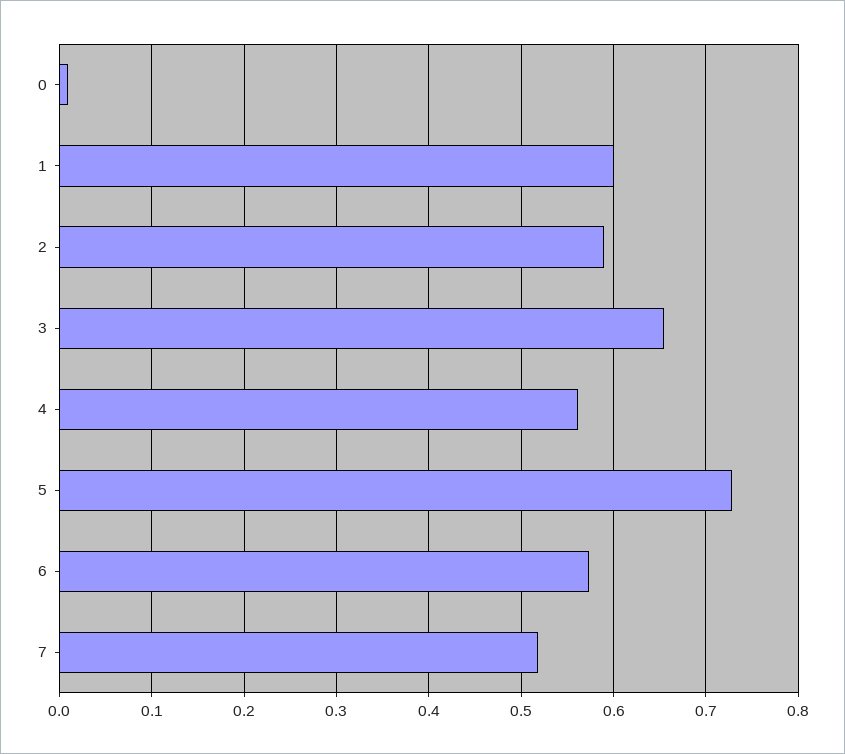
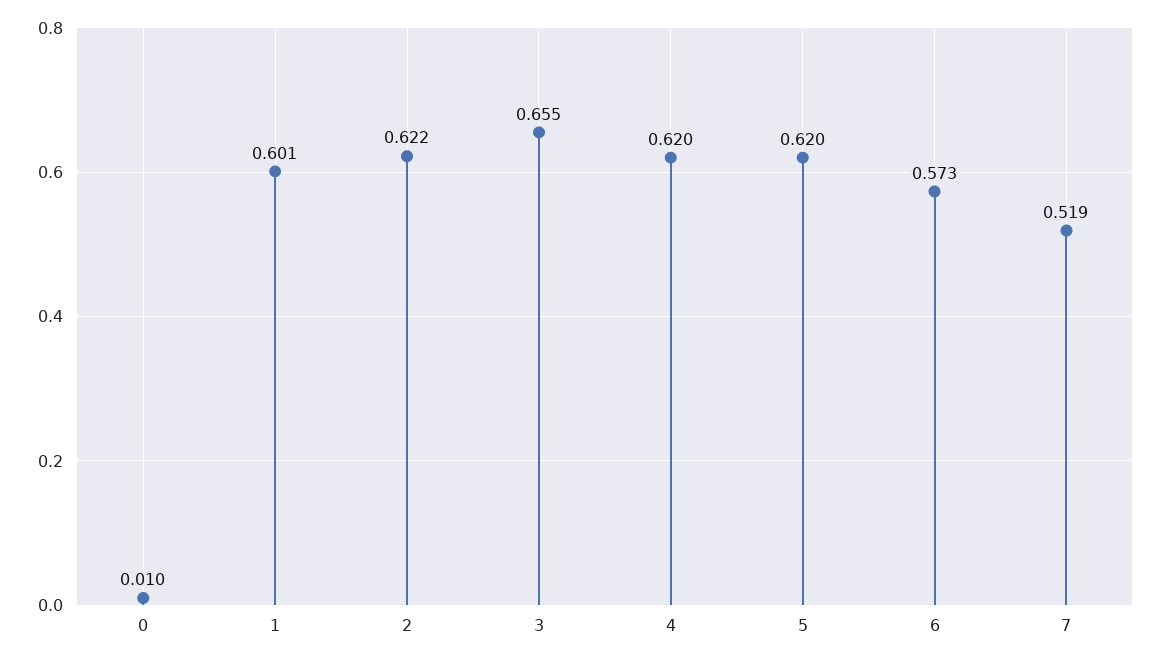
  {
    "0": 0.01,
    "1": 0.601,
-   "2": 0.59,
+   "2": 0.622,
    "3": 0.655,
-   "4": 0.56,
+   "4": 0.62,
-   "5": 0.73,
+   "5": 0.62,
    "6": 0.573,
    "7": 0.519
  }

